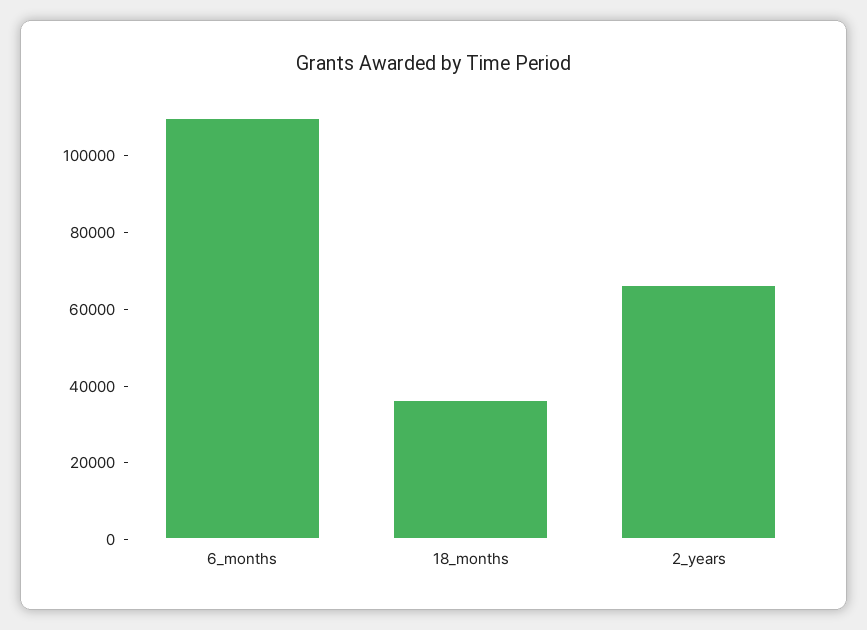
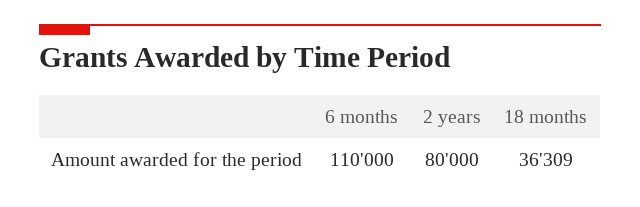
  {
    "6_months": 110000,
    "18_months": 36309,
-   "2_years": 65000
+   "2_years": 80000
  }

